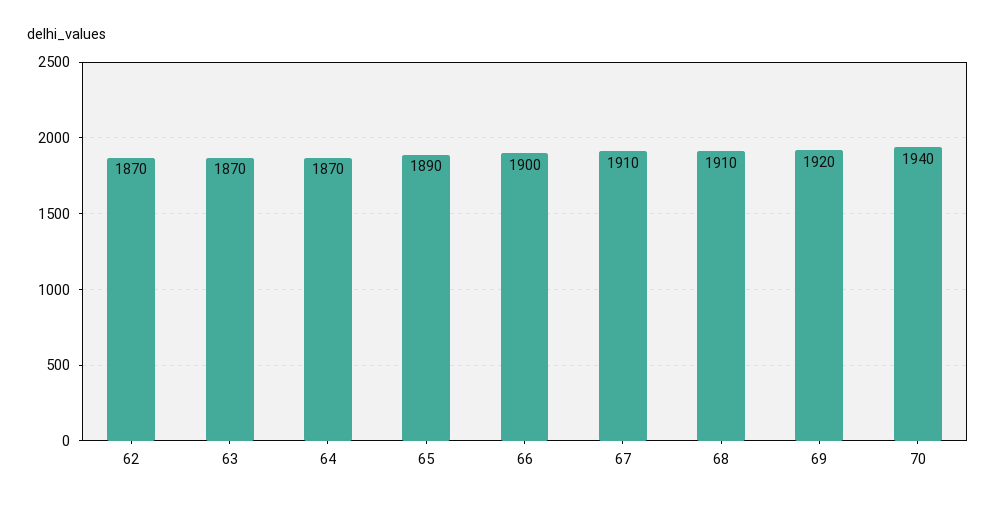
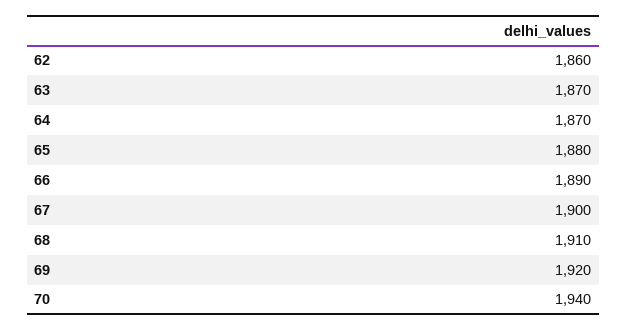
  {
-   "62": 1870,
+   "62": 1860,
    "63": 1870,
    "64": 1870,
-   "65": 1890,
+   "65": 1880,
-   "66": 1900,
+   "66": 1890,
-   "67": 1910,
+   "67": 1900,
    "68": 1910,
    "69": 1920,
    "70": 1940
  }

